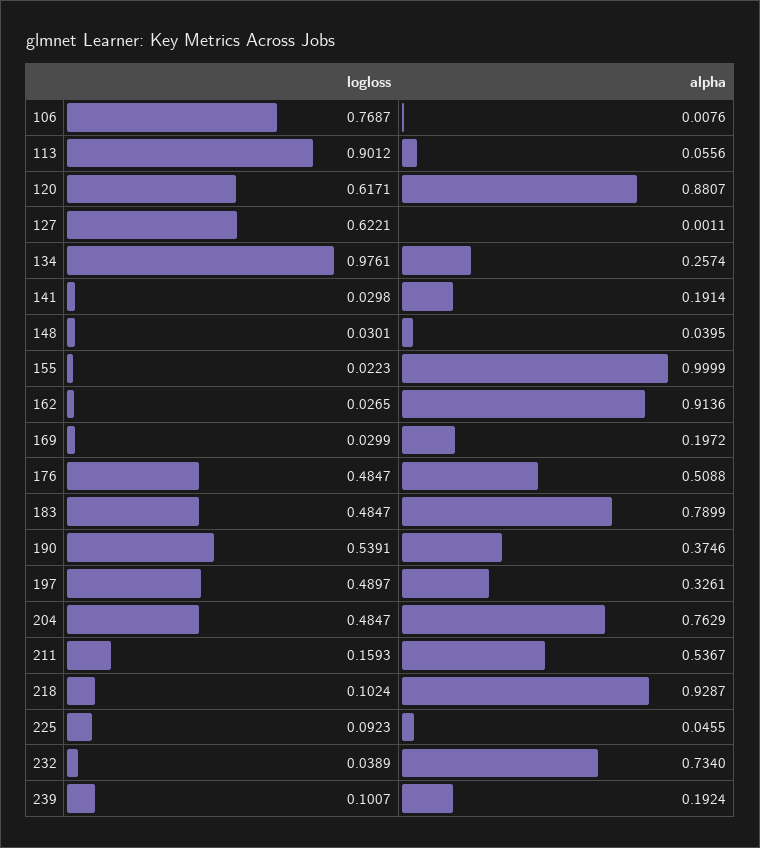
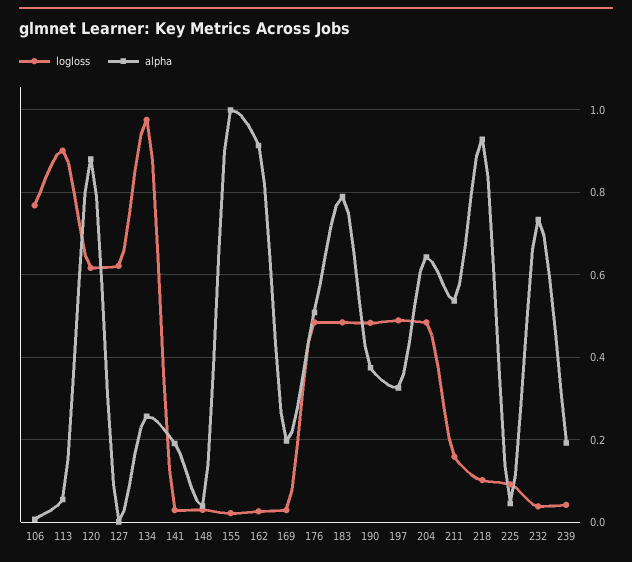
  {
    "logloss": {
      "106": 0.7687,
      "113": 0.9012,
      "120": 0.6171,
      "127": 0.6221,
      "134": 0.9761,
      "141": 0.0298,
      "148": 0.0301,
      "155": 0.0223,
      "162": 0.0265,
      "169": 0.0299,
      "176": 0.4847,
      "183": 0.4847,
-     "190": 0.5391,
+     "190": 0.48,
      "197": 0.4897,
      "204": 0.4847,
      "211": 0.1593,
      "218": 0.1024,
      "225": 0.0923,
      "232": 0.0389,
-     "239": 0.1007
+     "239": 0.04
    },
    "alpha": {
      "106": 0.0076,
      "113": 0.0556,
      "120": 0.8807,
      "127": 0.0011,
      "134": 0.2574,
      "141": 0.1914,
      "148": 0.0395,
      "155": 0.9999,
      "162": 0.9136,
      "169": 0.1972,
      "176": 0.5088,
      "183": 0.7899,
      "190": 0.3746,
      "197": 0.3261,
-     "204": 0.7629,
+     "204": 0.64,
      "211": 0.5367,
      "218": 0.9287,
      "225": 0.0455,
      "232": 0.734,
      "239": 0.1924
    }
  }

